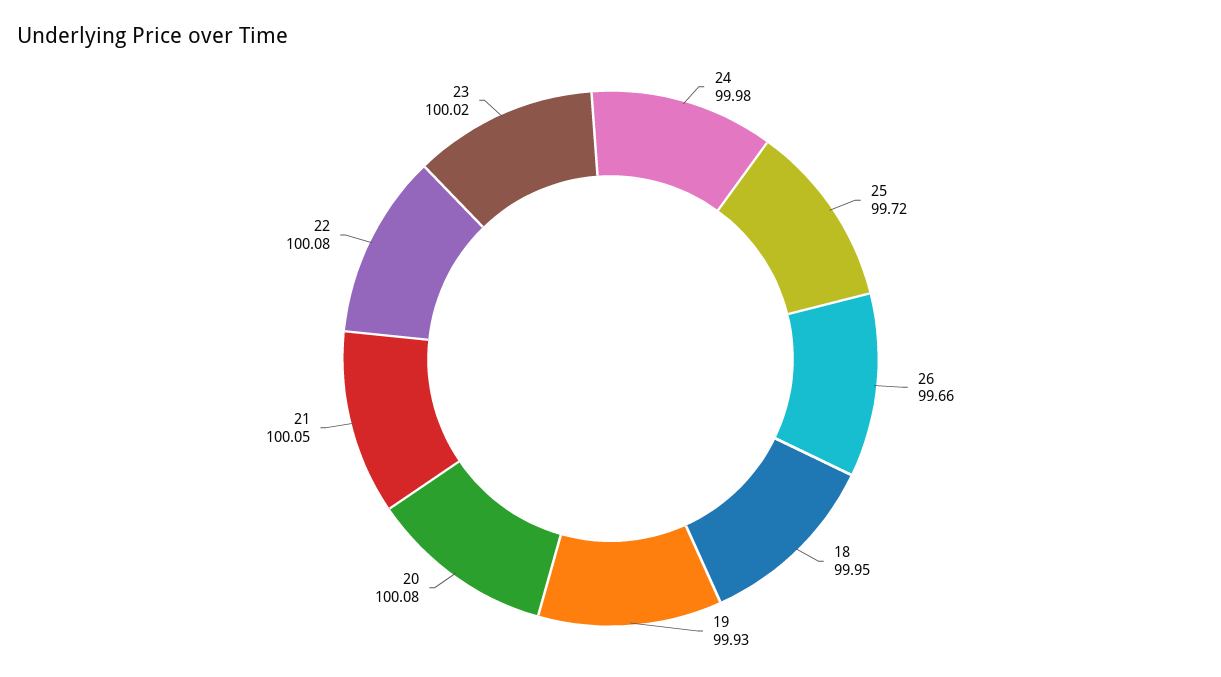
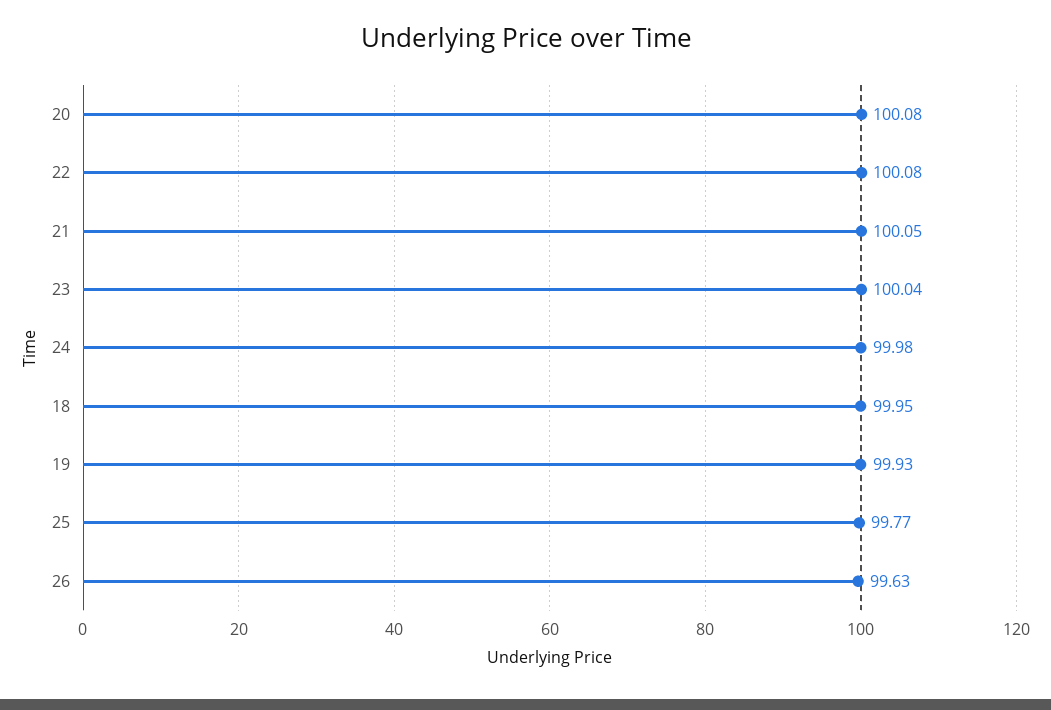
  {
    "24": 99.98,
-   "25": 99.72,
+   "25": 99.77,
-   "26": 99.66,
+   "26": 99.63,
    "18": 99.95,
    "19": 99.93,
    "20": 100.08,
    "21": 100.05,
    "22": 100.08,
-   "23": 100.02
+   "23": 100.04
  }

